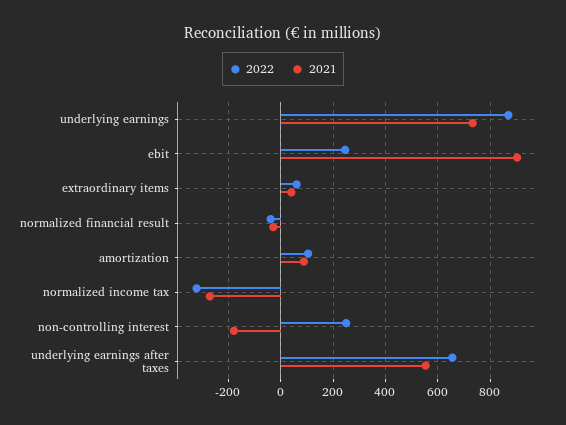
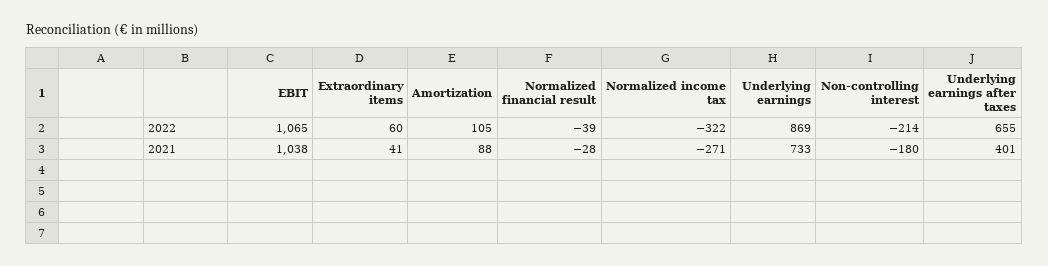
  {
    "2022": {
      "underlying earnings": 869,
-     "ebit": 250,
+     "ebit": 1065,
      "extraordinary items": 60,
      "normalized financial result": -39,
      "amortization": 105,
      "normalized income tax": -322,
-     "non-controlling interest": 250,
+     "non-controlling interest": -214,
      "underlying earnings after taxes": 655
    },
    "2021": {
      "underlying earnings": 733,
-     "ebit": 900,
+     "ebit": 1038,
      "extraordinary items": 41,
      "normalized financial result": -28,
      "amortization": 88,
      "normalized income tax": -271,
      "non-controlling interest": -180,
-     "underlying earnings after taxes": 550
+     "underlying earnings after taxes": 401
    }
  }

